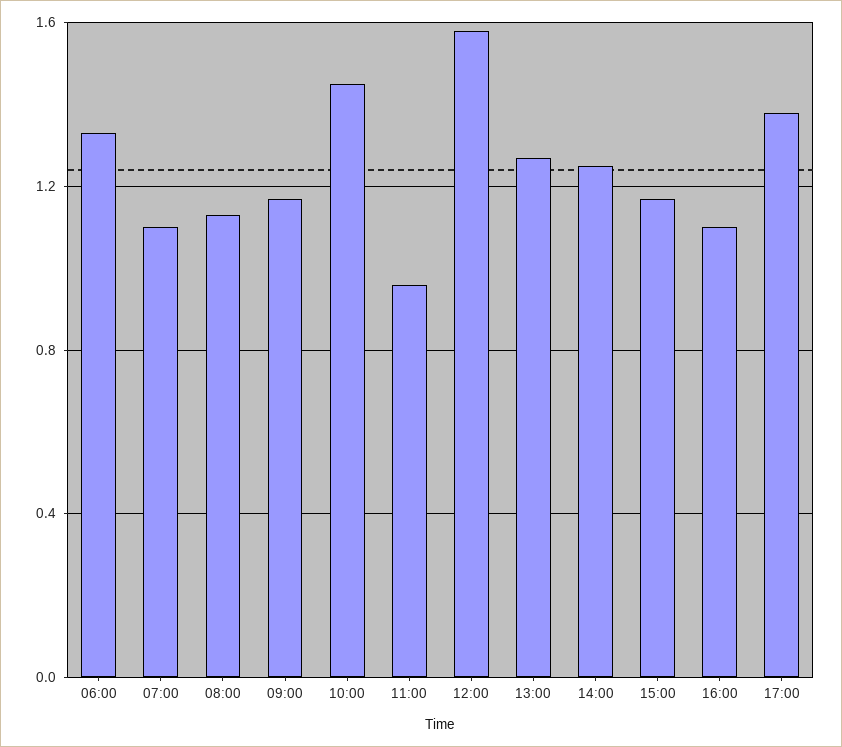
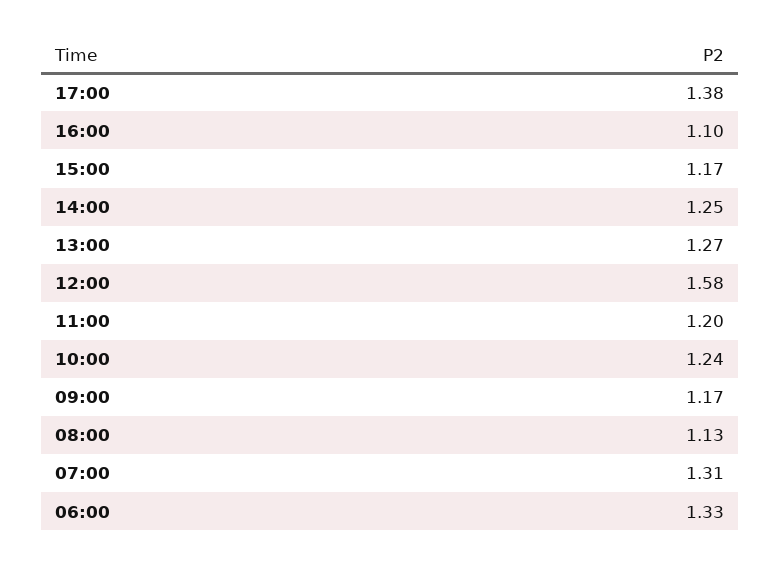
  {
    "06:00": 1.33,
-   "07:00": 1.1,
+   "07:00": 1.31,
    "08:00": 1.13,
    "09:00": 1.17,
-   "10:00": 1.45,
+   "10:00": 1.24,
-   "11:00": 0.95,
+   "11:00": 1.2,
    "12:00": 1.58,
    "13:00": 1.27,
    "14:00": 1.25,
    "15:00": 1.17,
    "16:00": 1.1,
    "17:00": 1.38
  }

